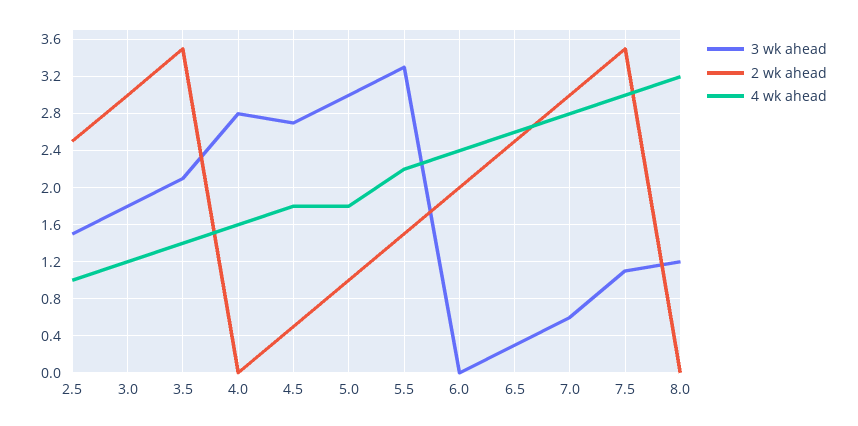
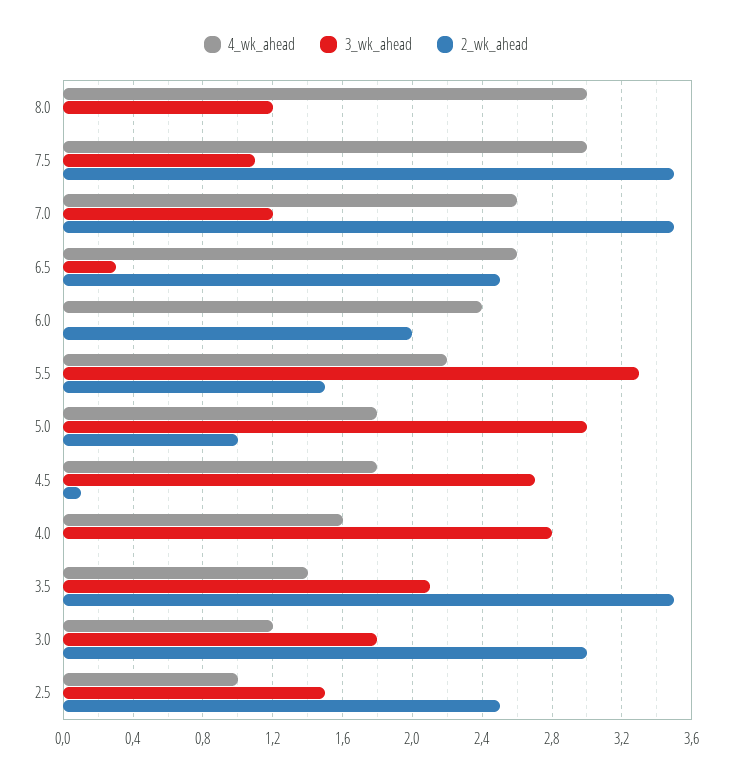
  {
    "3 wk ahead": {
      "2.5": 1.5,
      "3.0": 1.8,
      "3.5": 2.1,
      "4.0": 2.8,
      "4.5": 2.7,
      "5.0": 3,
      "5.5": 3.3,
      "6.0": 0,
      "6.5": 0.3,
-     "7.0": 0.6,
+     "7.0": 1.2,
      "7.5": 1.1,
      "8.0": 1.2
    },
    "2 wk ahead": {
      "2.5": 2.5,
      "3.0": 3,
      "3.5": 3.5,
      "4.0": 0,
-     "4.5": 0.5,
+     "4.5": 0.1,
      "5.0": 1,
      "5.5": 1.5,
      "6.0": 2,
      "6.5": 2.5,
-     "7.0": 3,
+     "7.0": 3.5,
      "7.5": 3.5,
      "8.0": 0
    },
    "4 wk ahead": {
      "2.5": 1,
      "3.0": 1.2,
      "3.5": 1.4,
      "4.0": 1.6,
      "4.5": 1.8,
      "5.0": 1.8,
      "5.5": 2.2,
      "6.0": 2.4,
      "6.5": 2.6,
-     "7.0": 2.8,
+     "7.0": 2.6,
      "7.5": 3,
-     "8.0": 3.2
+     "8.0": 3
    }
  }

